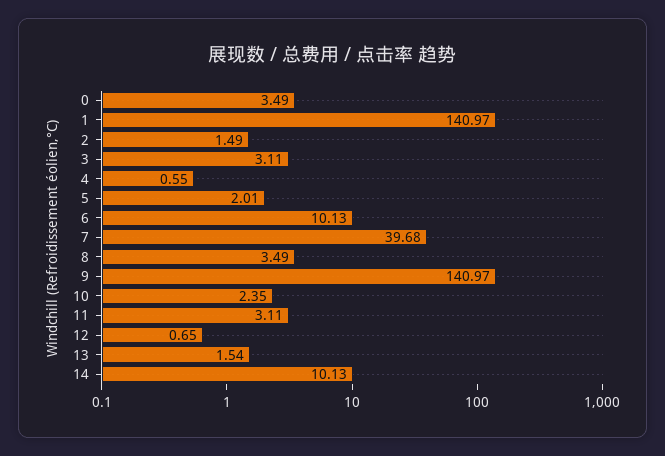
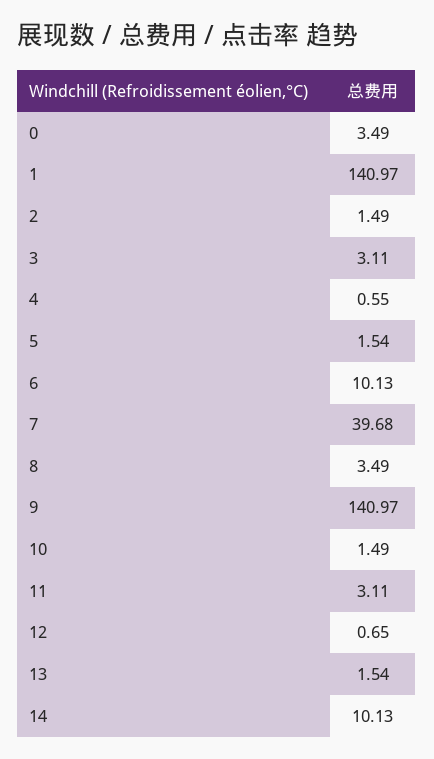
  {
    "0": 3.49,
    "1": 140.97,
    "2": 1.49,
    "3": 3.11,
    "4": 0.55,
-   "5": 2.01,
+   "5": 1.54,
    "6": 10.13,
    "7": 39.68,
    "8": 3.49,
    "9": 140.97,
-   "10": 2.35,
+   "10": 1.49,
    "11": 3.11,
    "12": 0.65,
    "13": 1.54,
    "14": 10.13
  }

